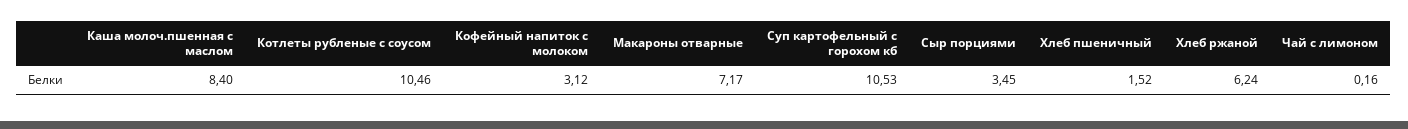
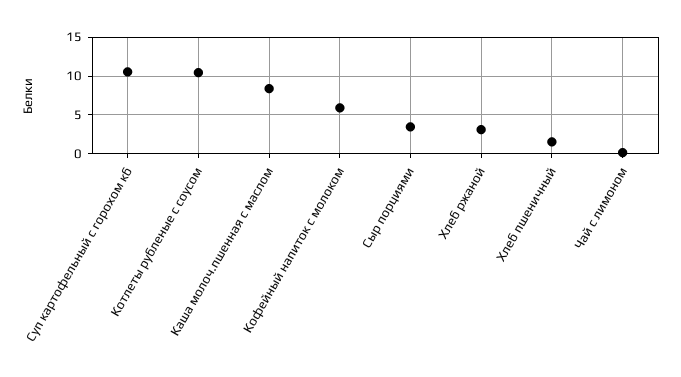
  {
    "Каша молоч.пшенная с маслом": 8.4,
    "Котлеты рубленые с соусом": 10.46,
-   "Кофейный напиток с молоком": 3.12,
+   "Кофейный напиток с молоком": 6,
-   "Макароны отварные": 7.17,
    "Суп картофельный с горохом кб": 10.53,
    "Сыр порциями": 3.45,
    "Хлеб пшеничный": 1.52,
-   "Хлеб ржаной": 6.24,
+   "Хлеб ржаной": 3,
    "Чай с лимоном": 0.16
  }

